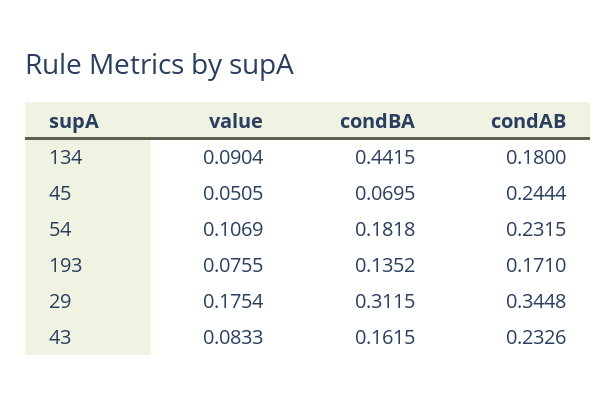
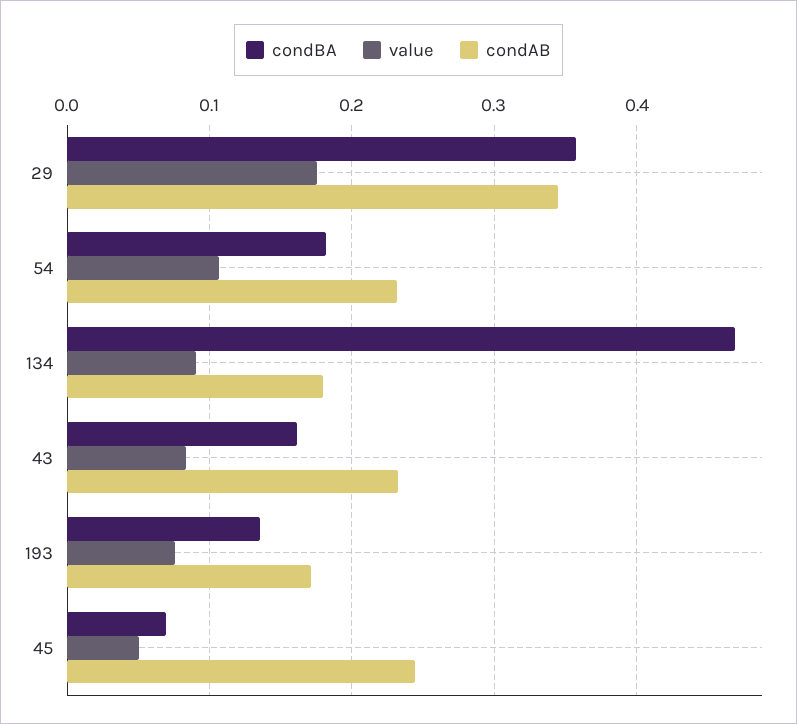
  {
    "value": {
      "134": 0.0904,
      "45": 0.0505,
      "54": 0.1069,
      "193": 0.0755,
      "29": 0.1754,
      "43": 0.0833
    },
    "condBA": {
-     "134": 0.4415,
+     "134": 0.47,
      "45": 0.0695,
      "54": 0.1818,
      "193": 0.1352,
-     "29": 0.3115,
+     "29": 0.36,
      "43": 0.1615
    },
    "condAB": {
      "134": 0.18,
      "45": 0.2444,
      "54": 0.2315,
      "193": 0.171,
      "29": 0.3448,
      "43": 0.2326
    }
  }

